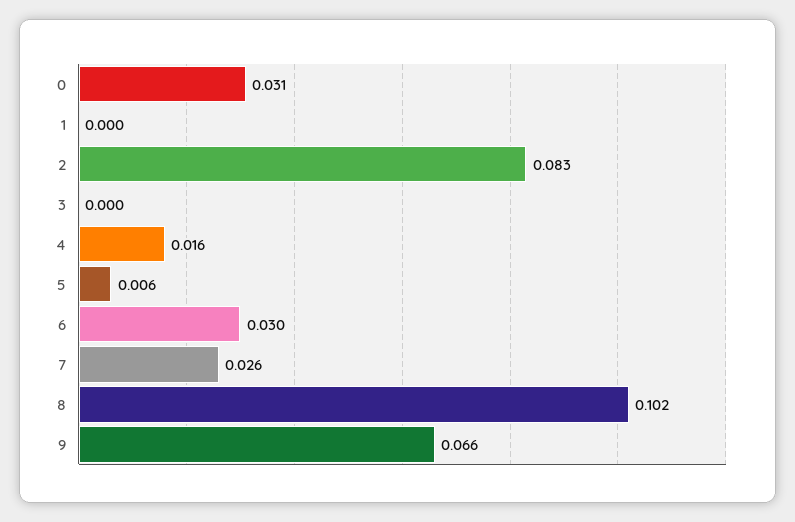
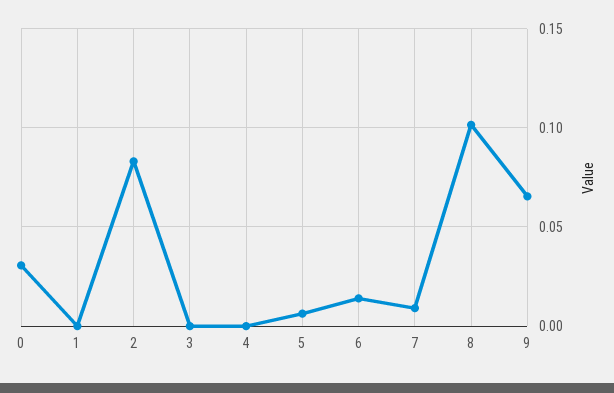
  {
    "0": 0.031,
    "1": 0,
    "2": 0.083,
    "3": 0,
-   "4": 0.016,
+   "4": 0,
    "5": 0.006,
-   "6": 0.03,
+   "6": 0.015,
-   "7": 0.026,
+   "7": 0.01,
    "8": 0.102,
    "9": 0.066
  }

